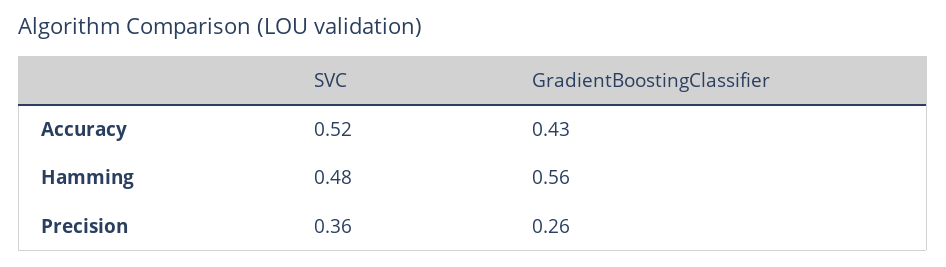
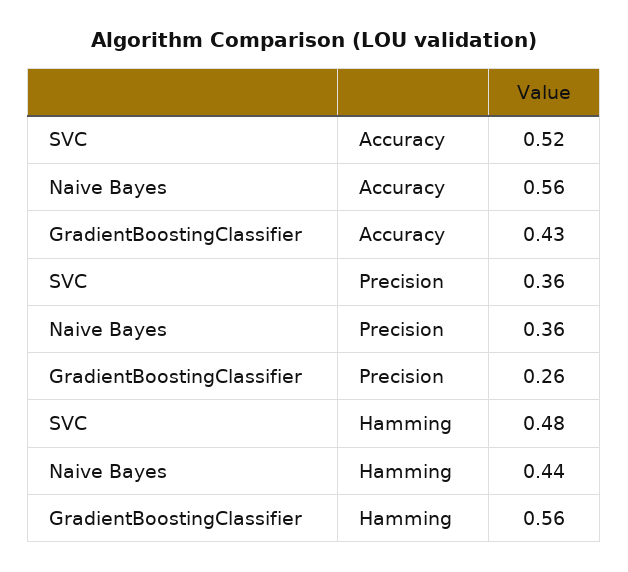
  {
    "SVC": {
      "Accuracy": 0.52,
      "Hamming": 0.48,
      "Precision": 0.36
    },
    "GradientBoostingClassifier": {
      "Accuracy": 0.43,
      "Hamming": 0.56,
      "Precision": 0.26
-   }
+   },
+   "Naive Bayes": {
+     "Accuracy": 0.56,
+     "Precision": 0.36,
+     "Hamming": 0.44
+   }
  }

